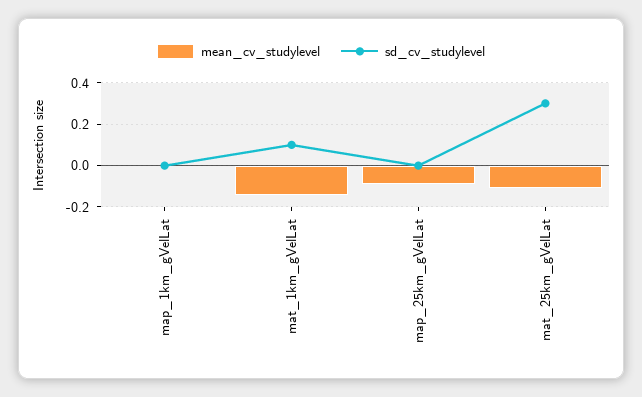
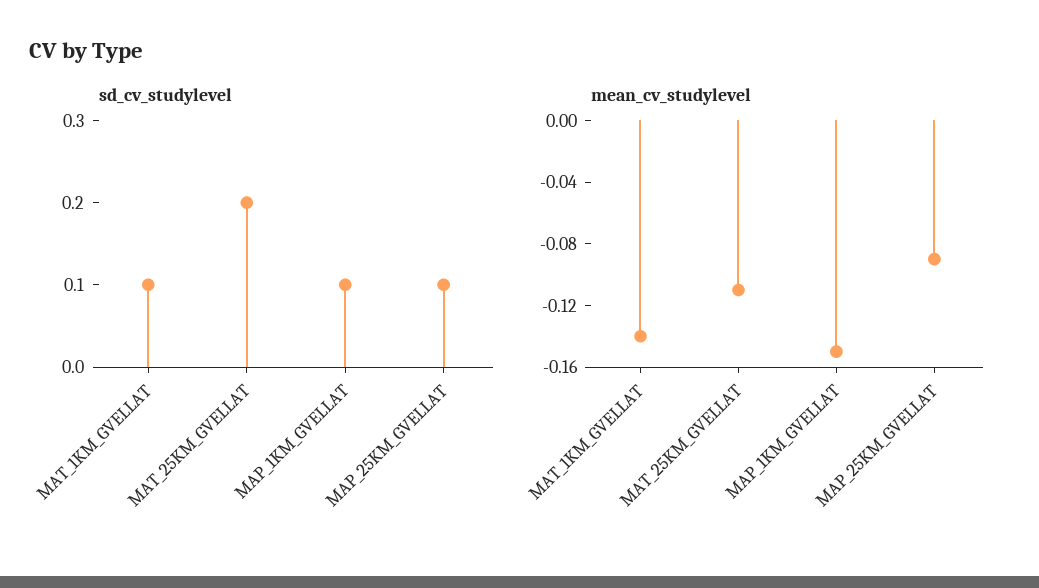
  {
    "mean_cv_studylevel": {
-     "map_1km_gVelLat": 0,
+     "map_1km_gVelLat": -0.15,
      "mat_1km_gVelLat": -0.14,
      "map_25km_gVelLat": -0.09,
      "mat_25km_gVelLat": -0.11
    },
    "sd_cv_studylevel": {
-     "map_1km_gVelLat": 0,
+     "map_1km_gVelLat": 0.1,
      "mat_1km_gVelLat": 0.1,
-     "map_25km_gVelLat": 0,
+     "map_25km_gVelLat": 0.1,
-     "mat_25km_gVelLat": 0.3
+     "mat_25km_gVelLat": 0.2
    }
  }

